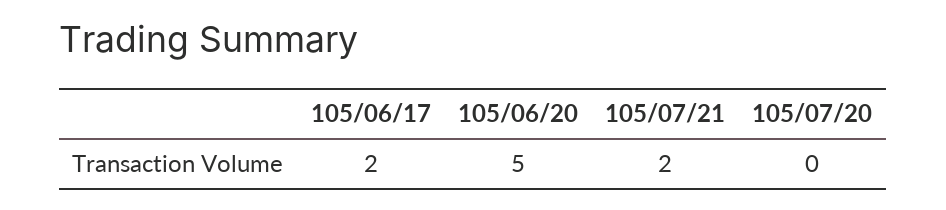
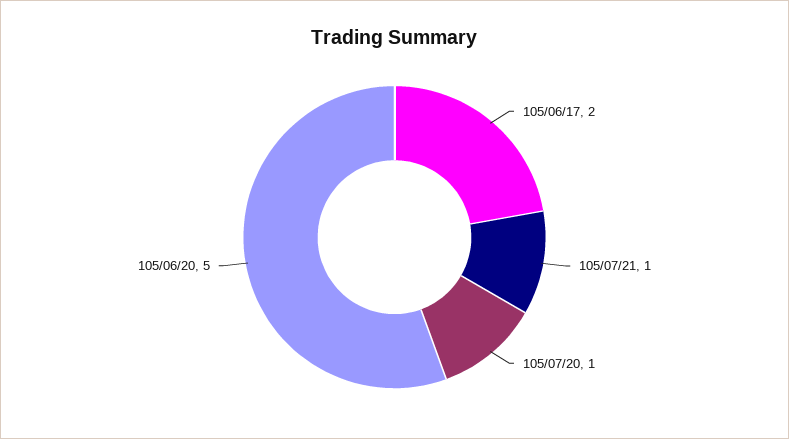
  {
    "105/06/17": 2,
    "105/06/20": 5,
-   "105/07/21": 2,
+   "105/07/21": 1,
-   "105/07/20": 0
+   "105/07/20": 1
  }

